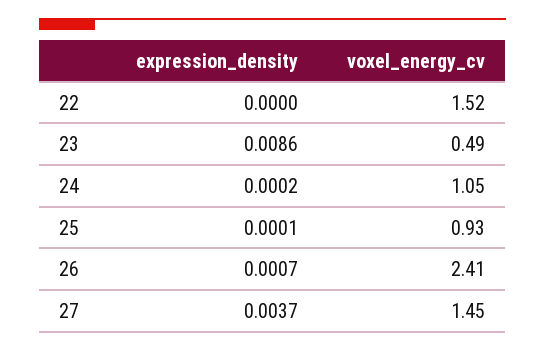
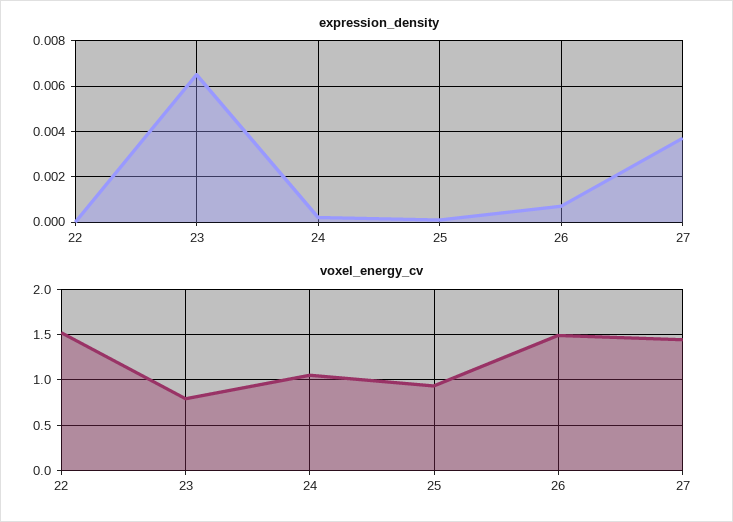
  {
    "expression_density": {
      "22": 0,
-     "23": 0.0086,
+     "23": 0.0065,
      "24": 0.0002,
      "25": 0.0001,
      "26": 0.0007,
      "27": 0.0037
    },
    "voxel_energy_cv": {
      "22": 1.52,
-     "23": 0.49,
+     "23": 0.8,
      "24": 1.05,
      "25": 0.93,
-     "26": 2.41,
+     "26": 1.5,
      "27": 1.45
    }
  }

